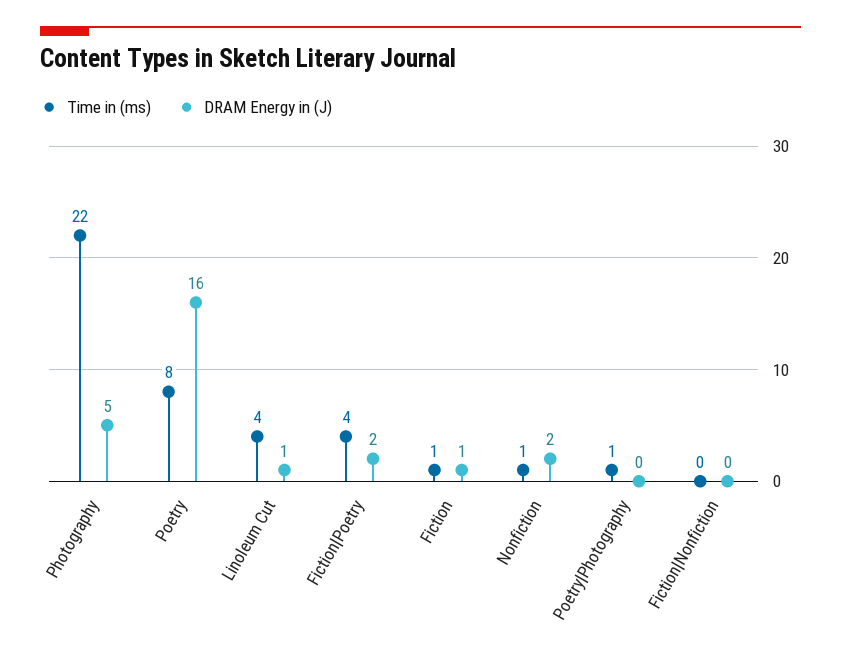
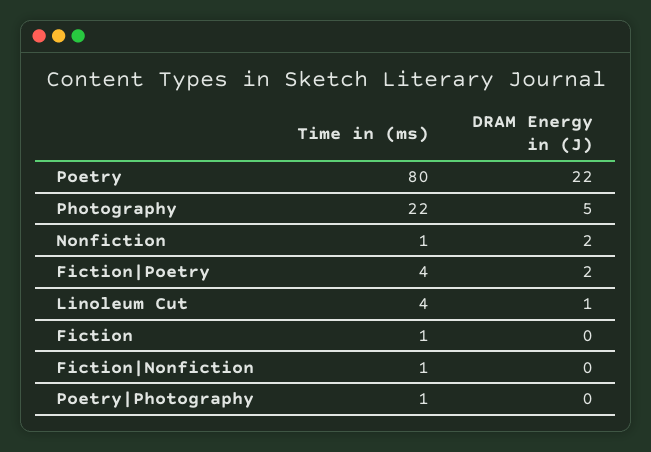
  {
    "Time in (ms)": {
      "Photography": 22,
-     "Poetry": 8,
+     "Poetry": 80,
      "Linoleum Cut": 4,
      "Fiction|Poetry": 4,
      "Fiction": 1,
      "Nonfiction": 1,
      "Poetry|Photography": 1,
-     "Fiction|Nonfiction": 0
+     "Fiction|Nonfiction": 1
    },
    "DRAM Energy in (J)": {
      "Photography": 5,
-     "Poetry": 16,
+     "Poetry": 22,
      "Linoleum Cut": 1,
      "Fiction|Poetry": 2,
-     "Fiction": 1,
+     "Fiction": 0,
      "Nonfiction": 2,
      "Poetry|Photography": 0,
      "Fiction|Nonfiction": 0
    }
  }

